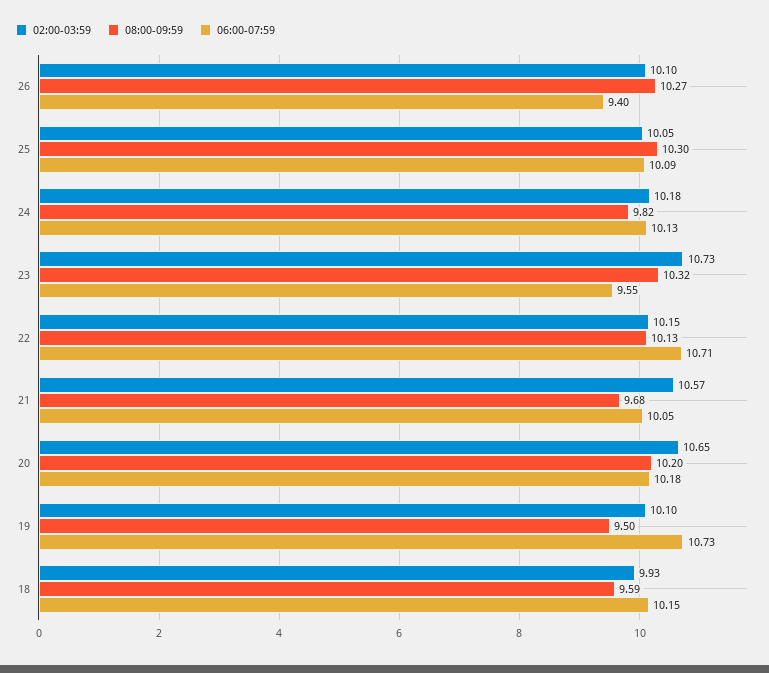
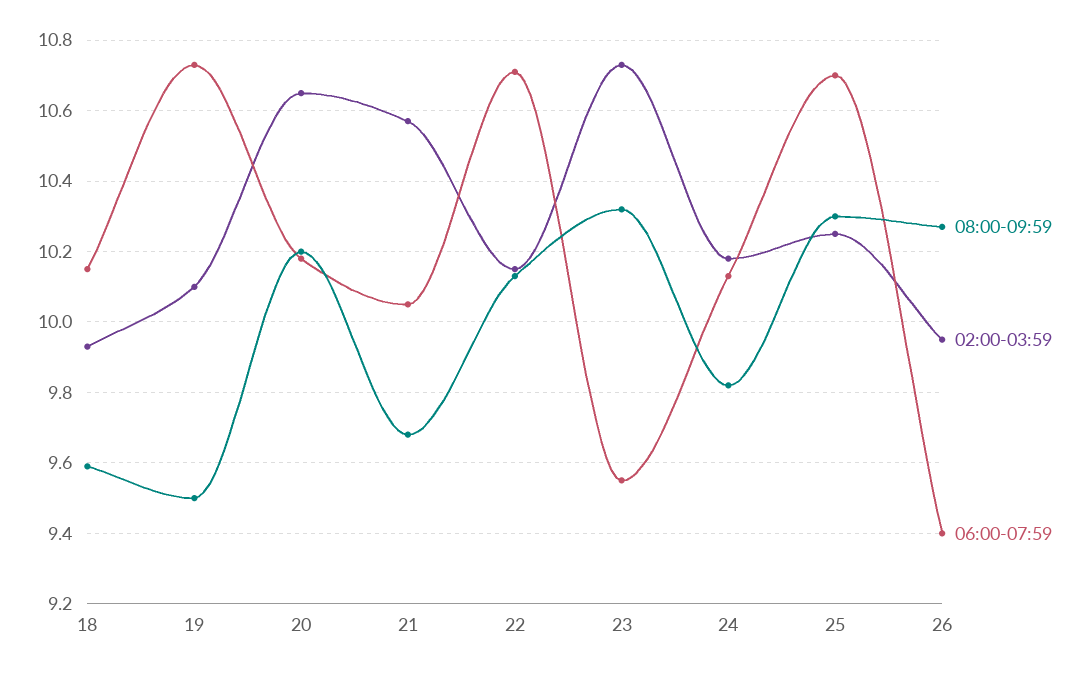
  {
    "02:00-03:59": {
-     "26": 10.1,
+     "26": 9.95,
-     "25": 10.05,
+     "25": 10.25,
      "24": 10.18,
      "23": 10.73,
      "22": 10.15,
      "21": 10.57,
      "20": 10.65,
      "19": 10.1,
      "18": 9.93
    },
    "08:00-09:59": {
      "26": 10.27,
      "25": 10.3,
      "24": 9.82,
      "23": 10.32,
      "22": 10.13,
      "21": 9.68,
      "20": 10.2,
      "19": 9.5,
      "18": 9.59
    },
    "06:00-07:59": {
      "26": 9.4,
-     "25": 10.09,
+     "25": 10.7,
      "24": 10.13,
      "23": 9.55,
      "22": 10.71,
      "21": 10.05,
      "20": 10.18,
      "19": 10.73,
      "18": 10.15
    }
  }

